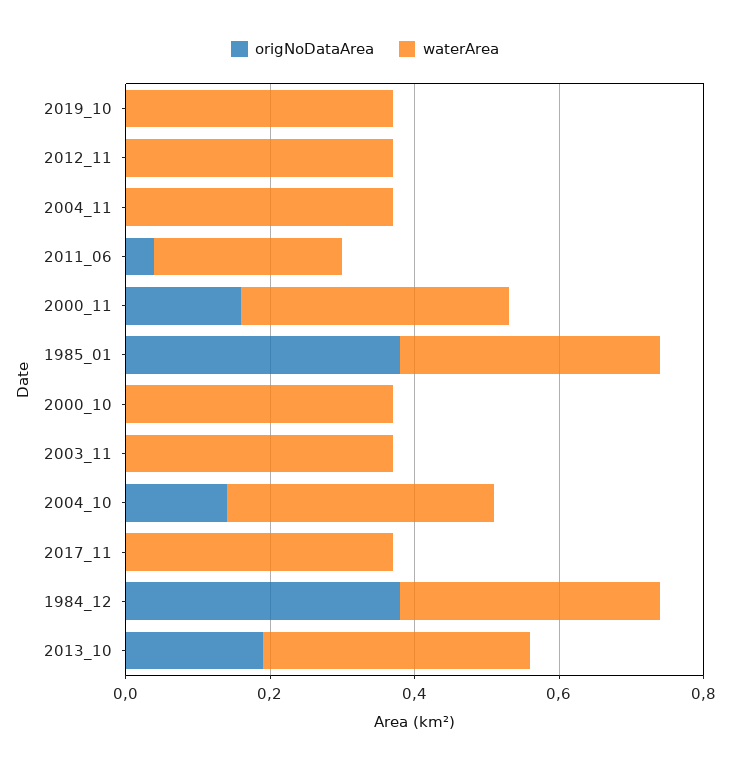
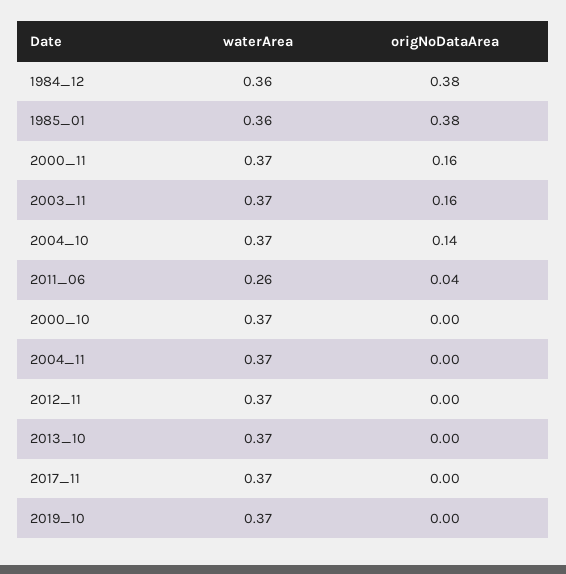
  {
    "origNoDataArea": {
      "2019_10": 0,
      "2012_11": 0,
      "2004_11": 0,
      "2011_06": 0.04,
      "2000_11": 0.16,
      "1985_01": 0.38,
      "2000_10": 0,
-     "2003_11": 0,
+     "2003_11": 0.16,
      "2004_10": 0.14,
      "2017_11": 0,
      "1984_12": 0.38,
-     "2013_10": 0.2
+     "2013_10": 0
    },
    "waterArea": {
      "2019_10": 0.37,
      "2012_11": 0.37,
      "2004_11": 0.37,
      "2011_06": 0.26,
      "2000_11": 0.37,
      "1985_01": 0.36,
      "2000_10": 0.37,
      "2003_11": 0.37,
      "2004_10": 0.37,
      "2017_11": 0.37,
      "1984_12": 0.36,
      "2013_10": 0.37
    }
  }

